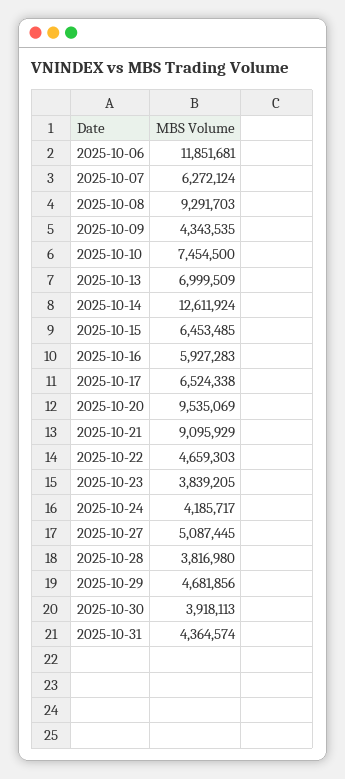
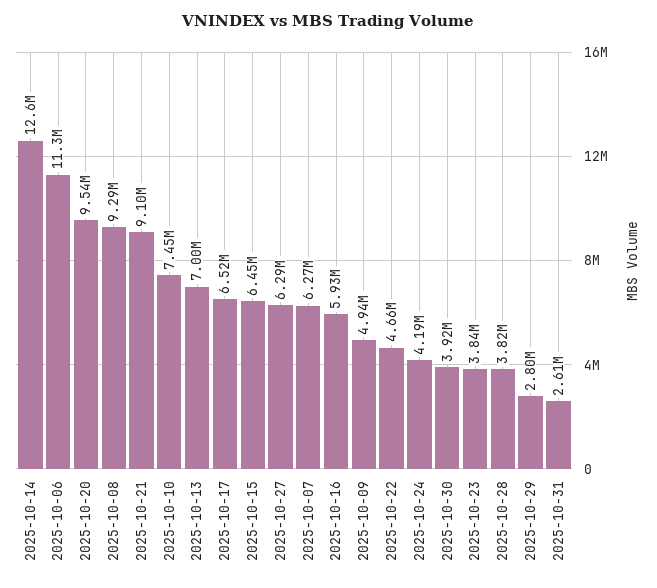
  {
-   "2025-10-06": 11851681,
+   "2025-10-06": 11300000,
    "2025-10-07": 6272124,
    "2025-10-08": 9291703,
-   "2025-10-09": 4343535,
+   "2025-10-09": 4940000,
    "2025-10-10": 7454500,
    "2025-10-13": 6999509,
    "2025-10-14": 12611924,
    "2025-10-15": 6453485,
    "2025-10-16": 5927283,
    "2025-10-17": 6524338,
    "2025-10-20": 9535069,
    "2025-10-21": 9095929,
    "2025-10-22": 4659303,
    "2025-10-23": 3839205,
    "2025-10-24": 4185717,
-   "2025-10-27": 5087445,
+   "2025-10-27": 6290000,
    "2025-10-28": 3816980,
-   "2025-10-29": 4681856,
+   "2025-10-29": 2800000,
    "2025-10-30": 3918113,
-   "2025-10-31": 4364574
+   "2025-10-31": 2610000
  }

